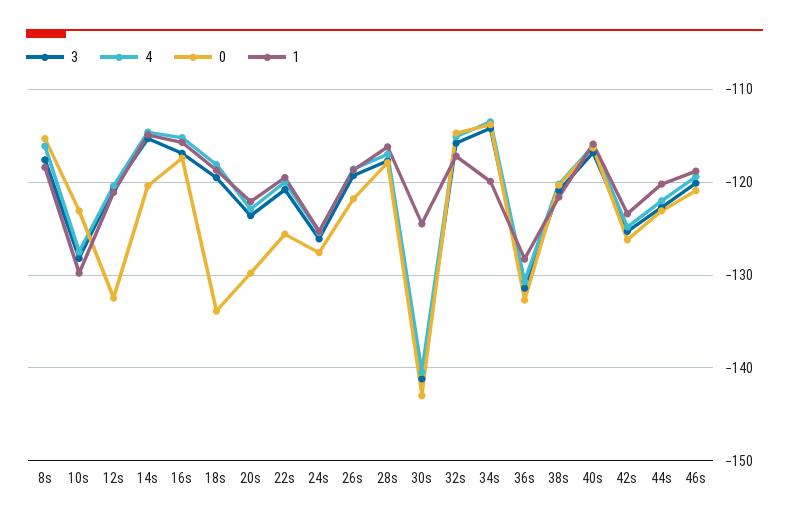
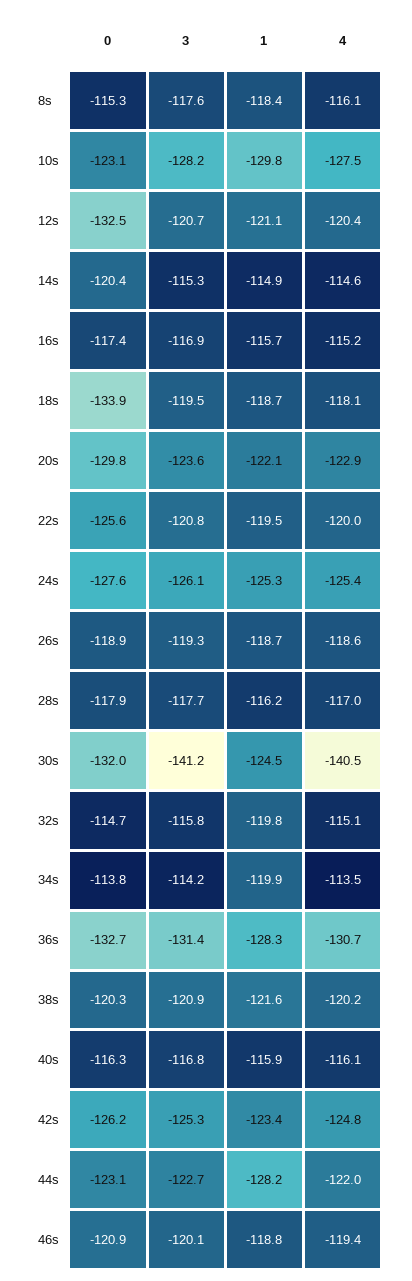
  {
    "3": {
      "8s": -117.6,
      "10s": -128.2,
      "12s": -120.7,
      "14s": -115.3,
      "16s": -116.9,
      "18s": -119.5,
      "20s": -123.6,
      "22s": -120.8,
      "24s": -126.1,
      "26s": -119.3,
      "28s": -117.7,
      "30s": -141.2,
      "32s": -115.8,
      "34s": -114.2,
      "36s": -131.4,
      "38s": -120.9,
      "40s": -116.8,
      "42s": -125.3,
      "44s": -122.7,
      "46s": -120.1
    },
    "4": {
      "8s": -116.1,
      "10s": -127.5,
      "12s": -120.4,
      "14s": -114.6,
      "16s": -115.2,
      "18s": -118.1,
      "20s": -122.9,
      "22s": -120,
      "24s": -125.4,
      "26s": -118.6,
      "28s": -117,
      "30s": -140.5,
      "32s": -115.1,
      "34s": -113.5,
      "36s": -130.7,
      "38s": -120.2,
      "40s": -116.1,
      "42s": -124.8,
      "44s": -122,
      "46s": -119.4
    },
    "0": {
      "8s": -115.3,
      "10s": -123.1,
      "12s": -132.5,
      "14s": -120.4,
      "16s": -117.4,
      "18s": -133.9,
      "20s": -129.8,
      "22s": -125.6,
      "24s": -127.6,
-     "26s": -122,
+     "26s": -118.9,
      "28s": -117.9,
-     "30s": -143,
+     "30s": -132,
      "32s": -114.7,
      "34s": -113.8,
      "36s": -132.7,
      "38s": -120.3,
      "40s": -116.3,
      "42s": -126.2,
      "44s": -123.1,
      "46s": -120.9
    },
    "1": {
      "8s": -118.4,
      "10s": -129.8,
      "12s": -121.1,
      "14s": -114.9,
      "16s": -115.7,
      "18s": -118.7,
      "20s": -122.1,
      "22s": -119.5,
      "24s": -125.3,
      "26s": -118.7,
      "28s": -116.2,
      "30s": -124.5,
-     "32s": -117,
+     "32s": -119.8,
      "34s": -119.9,
      "36s": -128.3,
      "38s": -121.6,
      "40s": -115.9,
      "42s": -123.4,
-     "44s": -120,
+     "44s": -128.2,
      "46s": -118.8
    }
  }

